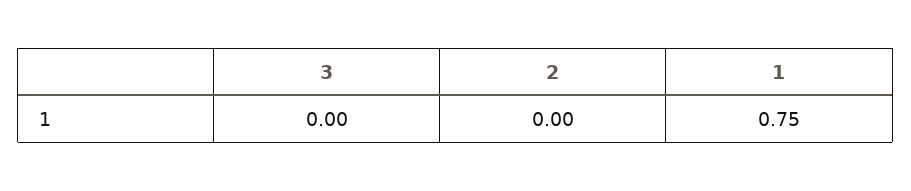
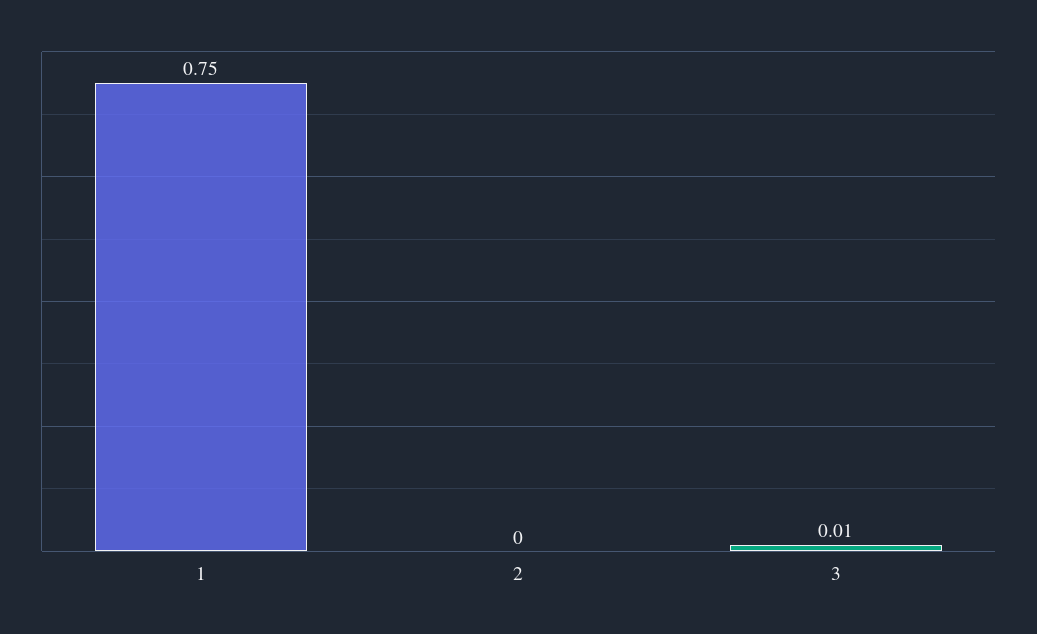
  {
-   "3": 0,
+   "3": 0.01,
    "2": 0,
    "1": 0.75
  }

